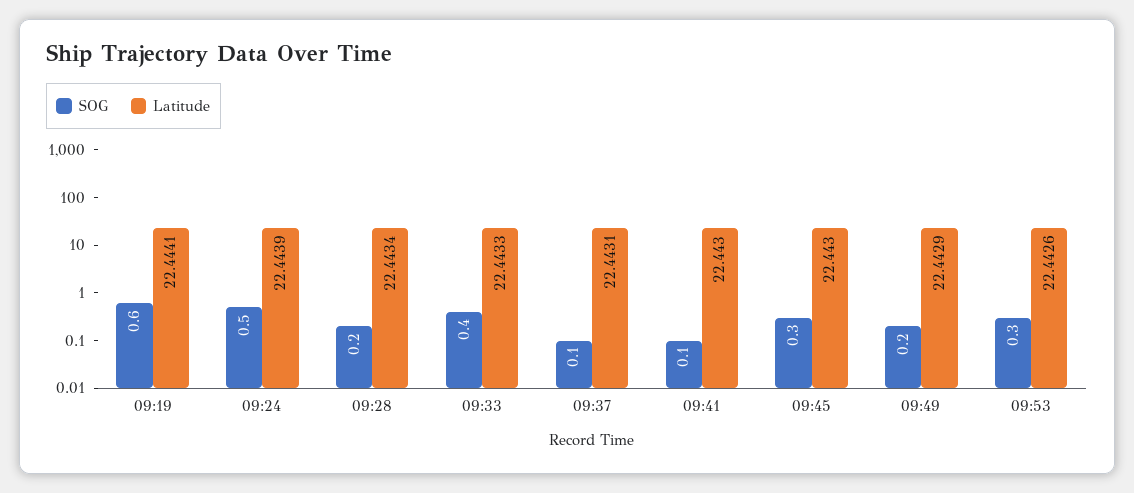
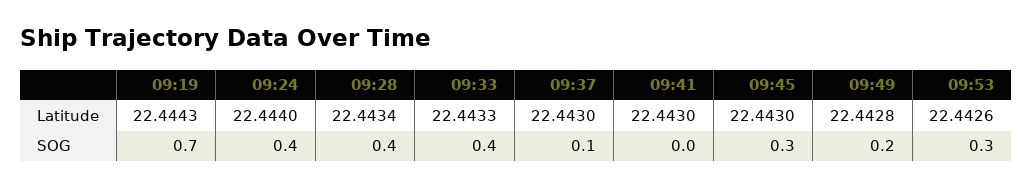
  {
    "SOG": {
-     "09:19": 0.6,
+     "09:19": 0.7,
-     "09:24": 0.5,
+     "09:24": 0.4,
-     "09:28": 0.2,
+     "09:28": 0.4,
      "09:33": 0.4,
      "09:37": 0.1,
-     "09:41": 0.1,
+     "09:41": 0,
      "09:45": 0.3,
      "09:49": 0.2,
      "09:53": 0.3
    },
    "Latitude": {
-     "09:19": 22.4441,
+     "09:19": 22.4443,
-     "09:24": 22.4439,
+     "09:24": 22.444,
      "09:28": 22.4434,
      "09:33": 22.4433,
-     "09:37": 22.4431,
+     "09:37": 22.443,
      "09:41": 22.443,
      "09:45": 22.443,
-     "09:49": 22.4429,
+     "09:49": 22.4428,
      "09:53": 22.4426
    }
  }

